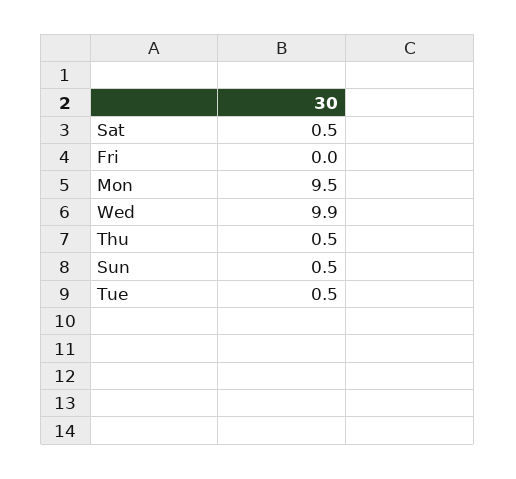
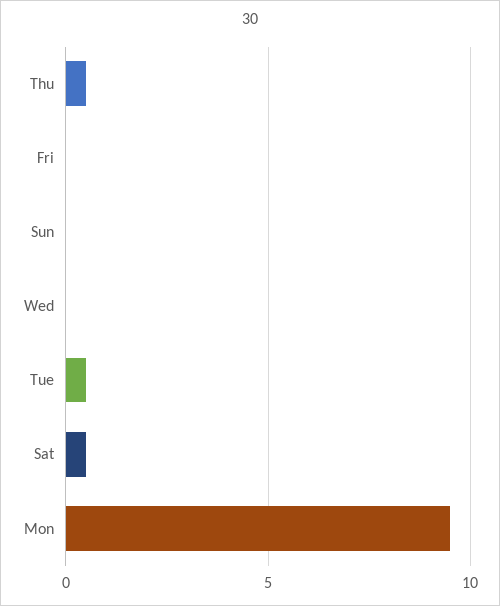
  {
    "Sat": 0.5,
    "Fri": 0,
    "Mon": 9.5,
-   "Wed": 9.9,
+   "Wed": 0,
    "Thu": 0.5,
-   "Sun": 0.5,
+   "Sun": 0,
    "Tue": 0.5
  }

